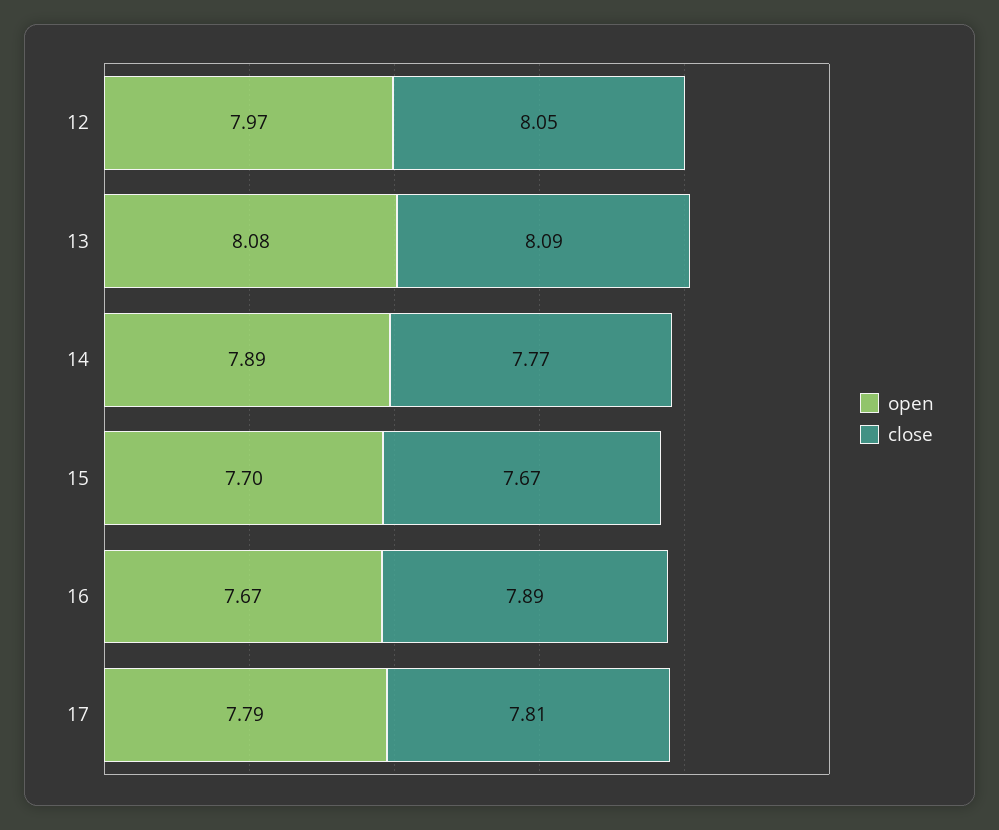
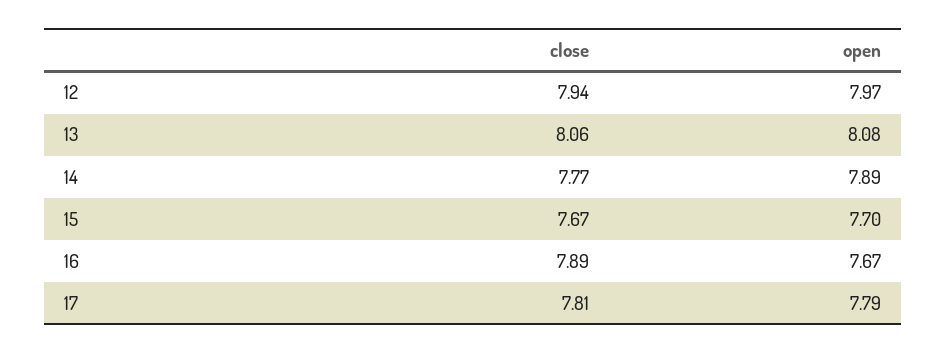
  {
    "open": {
      "12": 7.97,
      "13": 8.08,
      "14": 7.89,
      "15": 7.7,
      "16": 7.67,
      "17": 7.79
    },
    "close": {
-     "12": 8.05,
+     "12": 7.94,
-     "13": 8.09,
+     "13": 8.06,
      "14": 7.77,
      "15": 7.67,
      "16": 7.89,
      "17": 7.81
    }
  }

